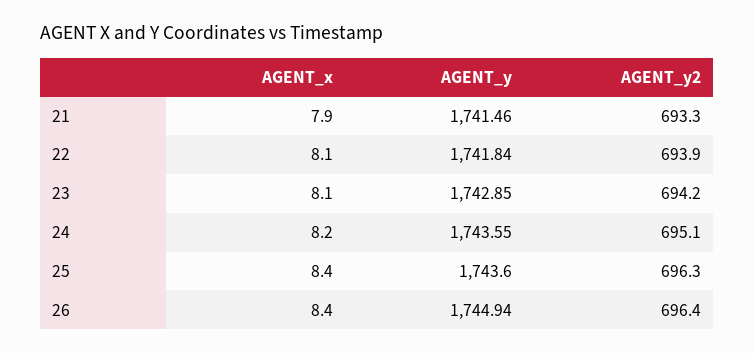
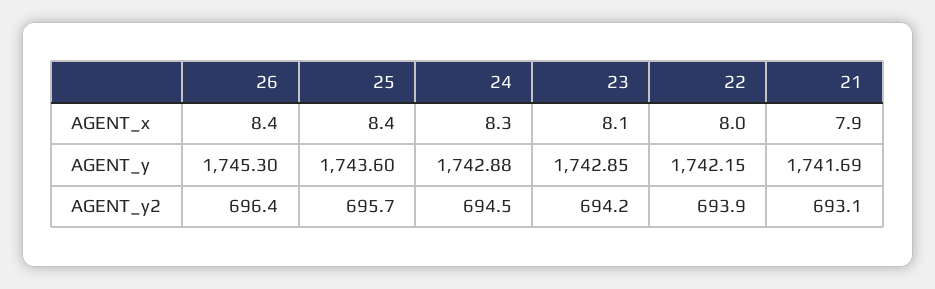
  {
    "AGENT_x": {
      "21": 7.9,
-     "22": 8.1,
+     "22": 8,
      "23": 8.1,
-     "24": 8.2,
+     "24": 8.3,
      "25": 8.4,
      "26": 8.4
    },
    "AGENT_y": {
-     "21": 1741.46,
+     "21": 1741.69,
-     "22": 1741.84,
+     "22": 1742.15,
      "23": 1742.85,
-     "24": 1743.55,
+     "24": 1742.88,
      "25": 1743.6,
-     "26": 1744.94
+     "26": 1745.3
    },
    "AGENT_y2": {
-     "21": 693.3,
+     "21": 693.1,
      "22": 693.9,
      "23": 694.2,
-     "24": 695.1,
+     "24": 694.5,
-     "25": 696.3,
+     "25": 695.7,
      "26": 696.4
    }
  }

